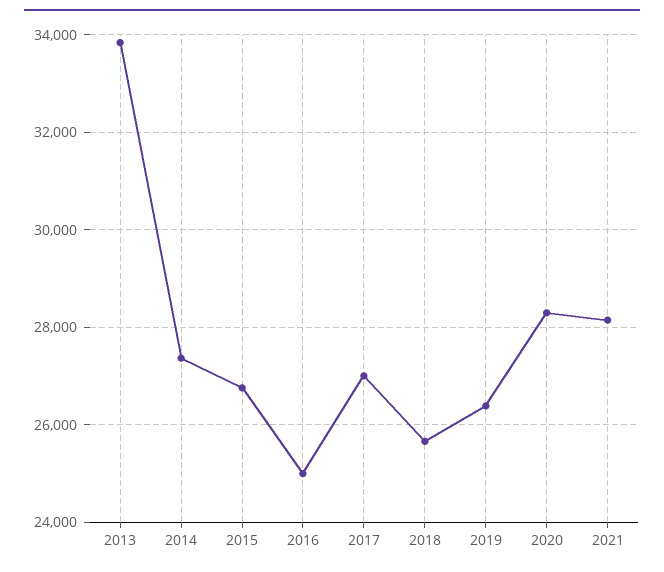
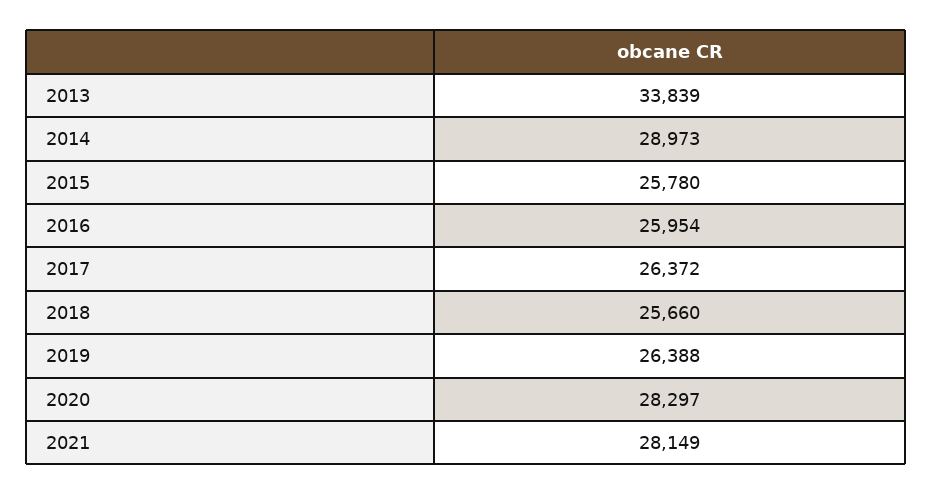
  {
    "2013": 33839,
-   "2014": 27400,
+   "2014": 28973,
-   "2015": 26800,
+   "2015": 25780,
-   "2016": 25000,
+   "2016": 25954,
-   "2017": 27000,
+   "2017": 26372,
    "2018": 25660,
    "2019": 26388,
    "2020": 28297,
    "2021": 28149
  }

